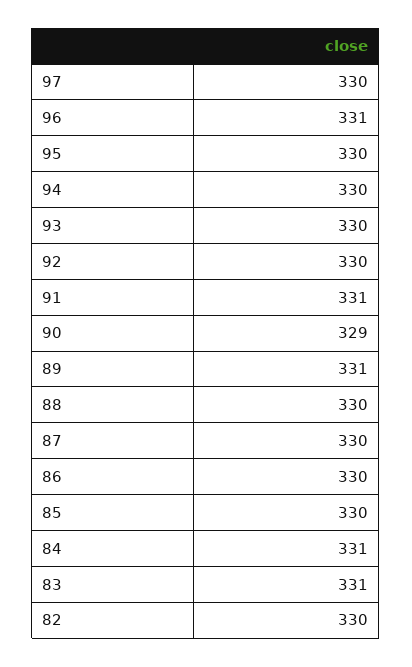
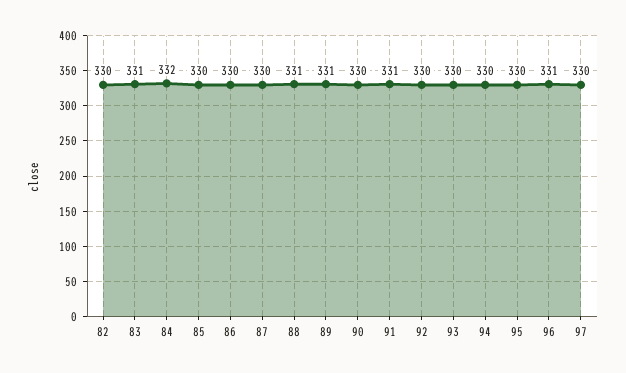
  {
    "97": 330,
    "96": 331,
    "95": 330,
    "94": 330,
    "93": 330,
    "92": 330,
    "91": 331,
-   "90": 329,
+   "90": 330,
    "89": 331,
-   "88": 330,
+   "88": 331,
    "87": 330,
    "86": 330,
    "85": 330,
-   "84": 331,
+   "84": 332,
    "83": 331,
    "82": 330
  }

